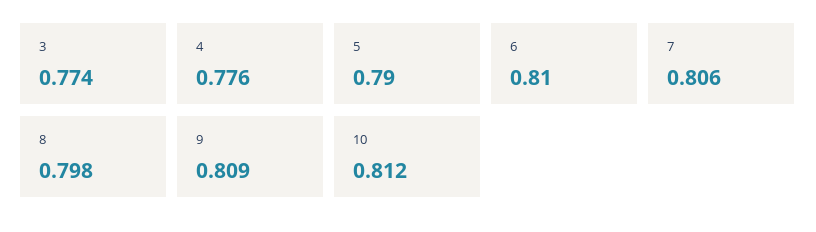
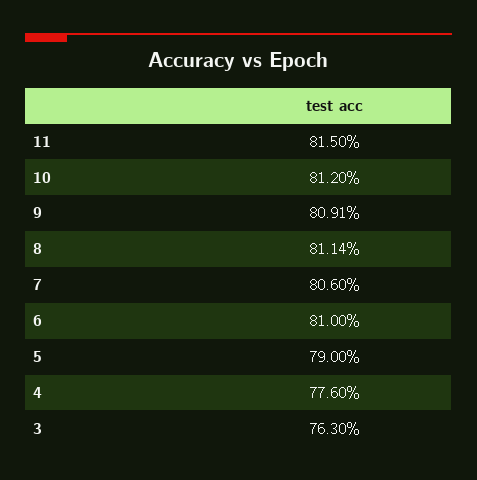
  {
-   "3": 0.774,
+   "3": 0.763,
    "4": 0.776,
    "5": 0.79,
    "6": 0.81,
    "7": 0.806,
-   "8": 0.798,
+   "8": 0.8114,
    "9": 0.8091,
-   "10": 0.812
+   "10": 0.812,
+   "11": 0.815
  }

